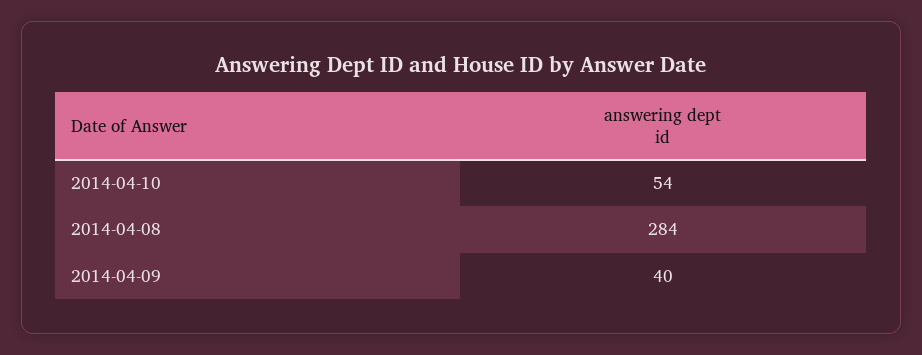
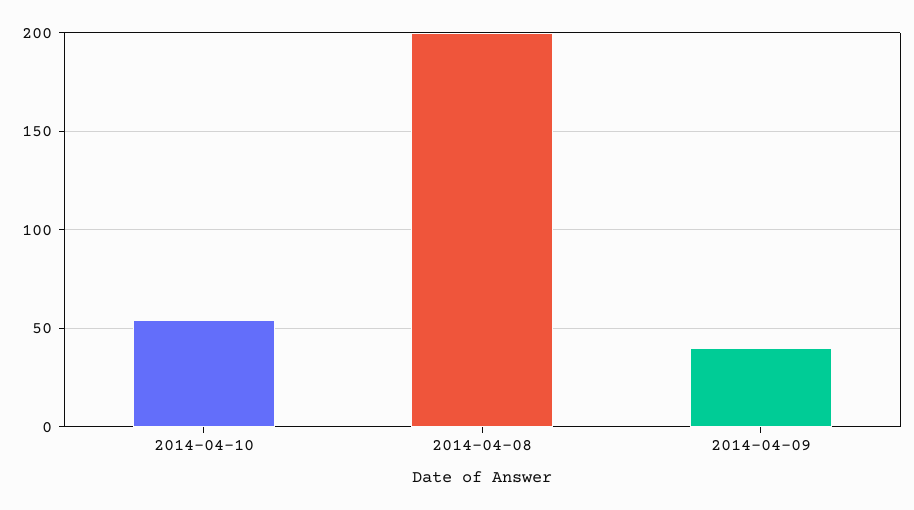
  {
    "2014-04-10": 54,
-   "2014-04-08": 284,
+   "2014-04-08": 200,
    "2014-04-09": 40
  }

